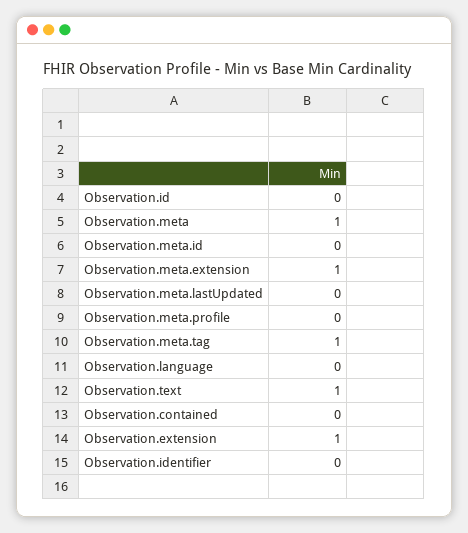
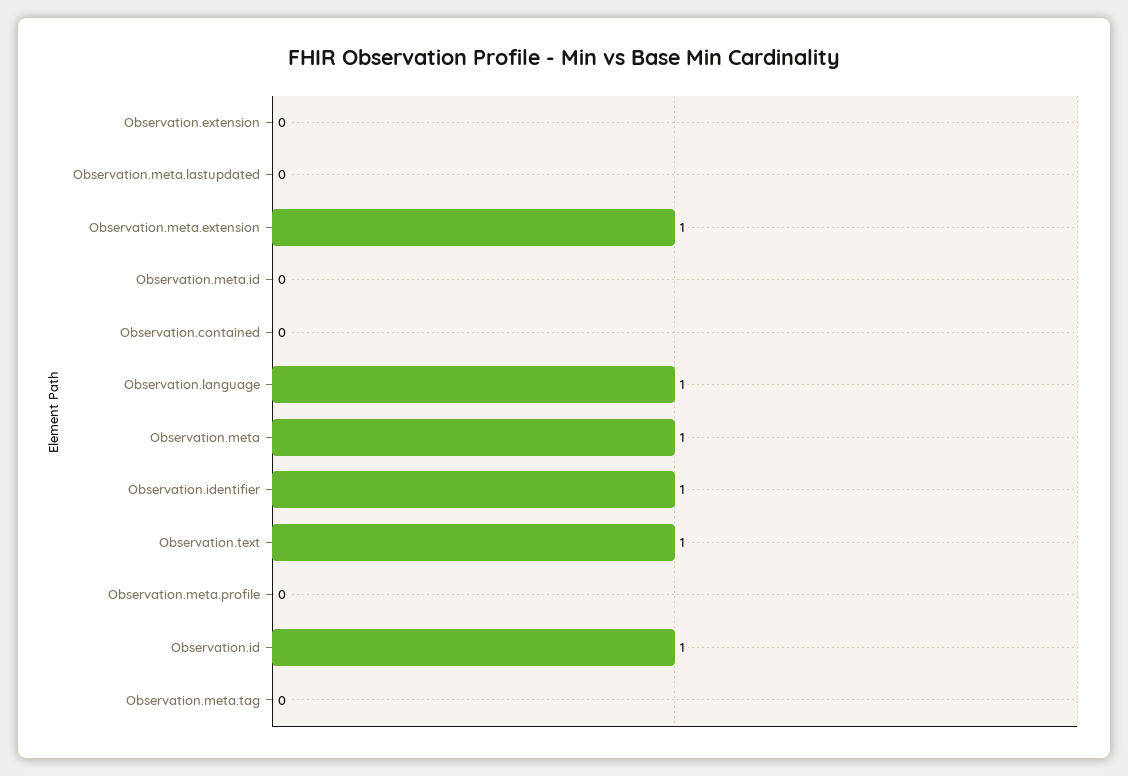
  {
-   "Observation.id": 0,
+   "Observation.id": 1,
    "Observation.meta": 1,
    "Observation.meta.id": 0,
    "Observation.meta.extension": 1,
    "Observation.meta.lastUpdated": 0,
    "Observation.meta.profile": 0,
-   "Observation.meta.tag": 1,
+   "Observation.meta.tag": 0,
-   "Observation.language": 0,
+   "Observation.language": 1,
    "Observation.text": 1,
    "Observation.contained": 0,
-   "Observation.extension": 1,
+   "Observation.extension": 0,
-   "Observation.identifier": 0
+   "Observation.identifier": 1
  }

